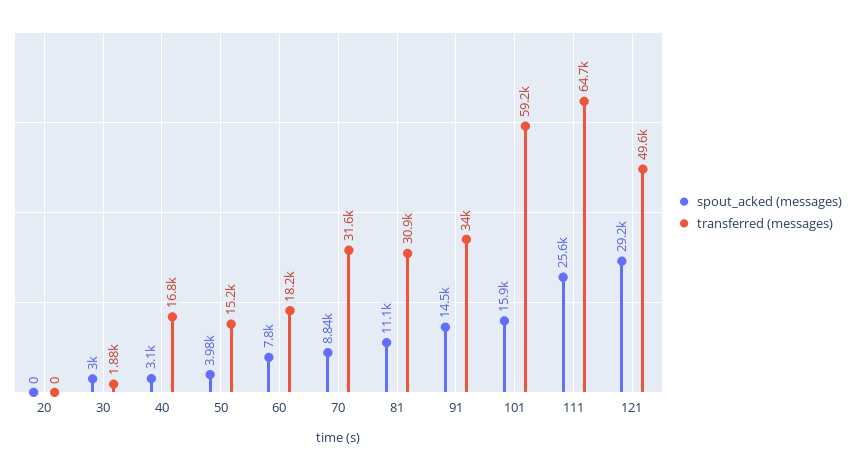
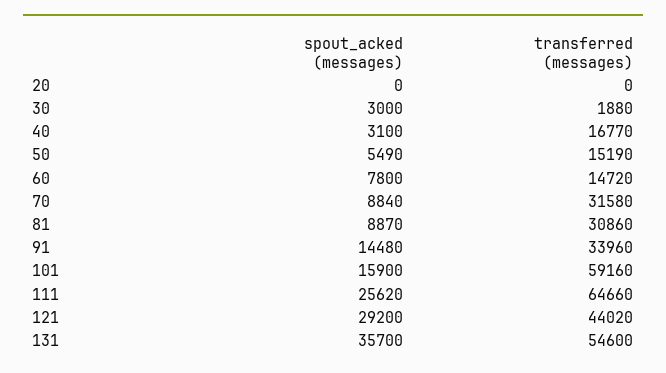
  {
    "spout_acked (messages)": {
      "20": 0,
      "30": 3000,
      "40": 3100,
-     "50": 3980,
+     "50": 5490,
      "60": 7800,
      "70": 8840,
-     "81": 11100,
+     "81": 8870,
      "91": 14480,
      "101": 15900,
      "111": 25620,
-     "121": 29200
+     "121": 29200,
+     "131": 35700
    },
    "transferred (messages)": {
      "20": 0,
      "30": 1880,
      "40": 16770,
      "50": 15190,
-     "60": 18200,
+     "60": 14720,
      "70": 31580,
      "81": 30860,
      "91": 33960,
      "101": 59160,
      "111": 64660,
-     "121": 49600
+     "121": 44020,
+     "131": 54600
    }
  }

